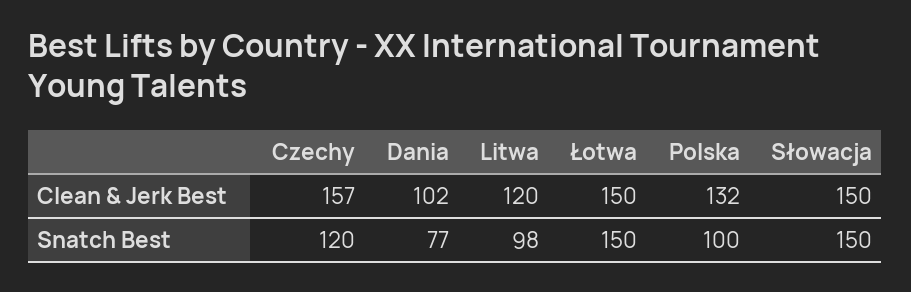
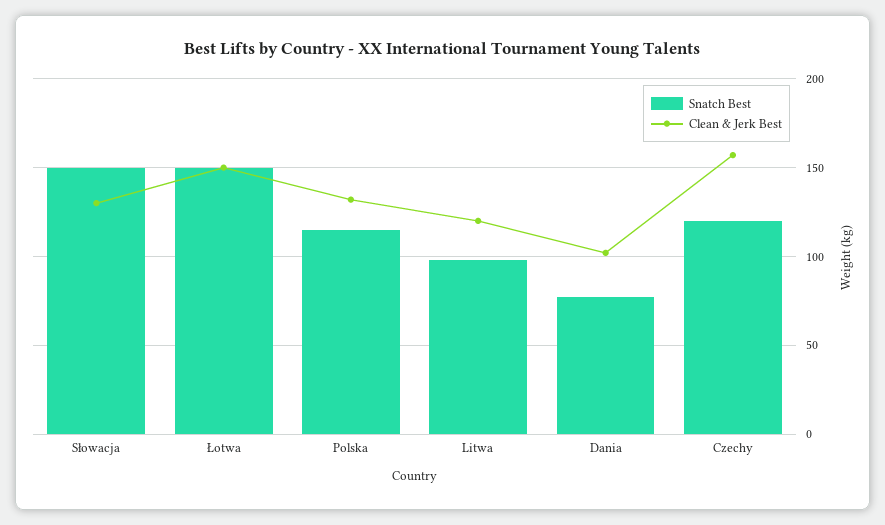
  {
    "Clean & Jerk Best": {
      "Czechy": 157,
      "Dania": 102,
      "Litwa": 120,
      "Łotwa": 150,
      "Polska": 132,
-     "Słowacja": 150
+     "Słowacja": 130
    },
    "Snatch Best": {
      "Czechy": 120,
      "Dania": 77,
      "Litwa": 98,
      "Łotwa": 150,
-     "Polska": 100,
+     "Polska": 115,
      "Słowacja": 150
    }
  }

